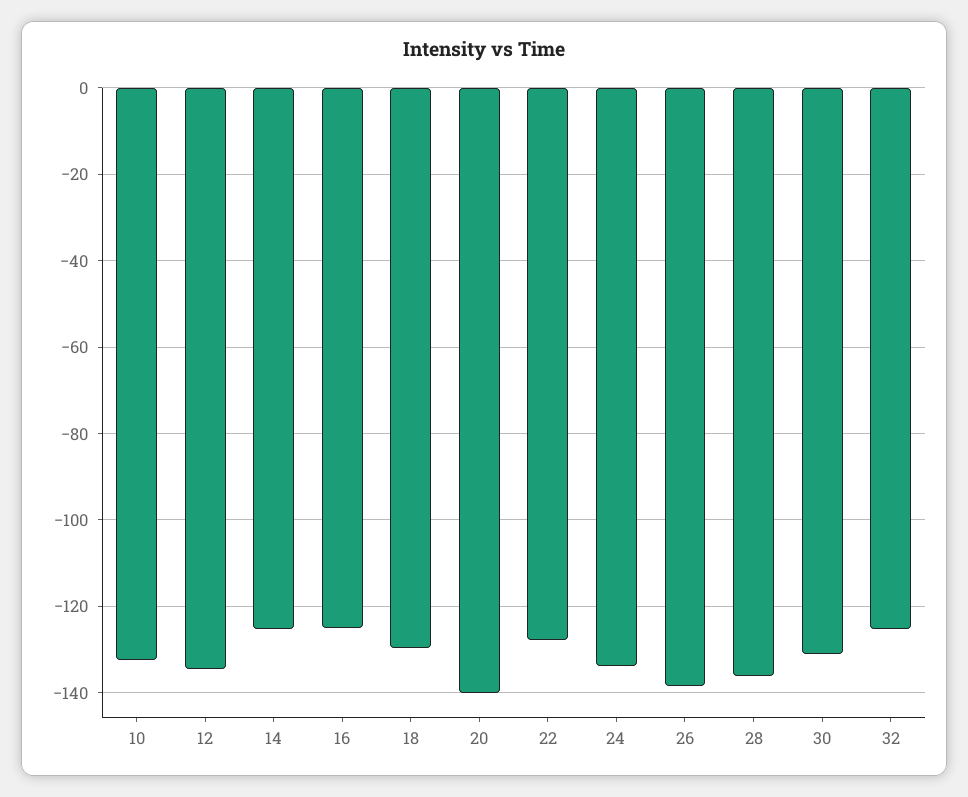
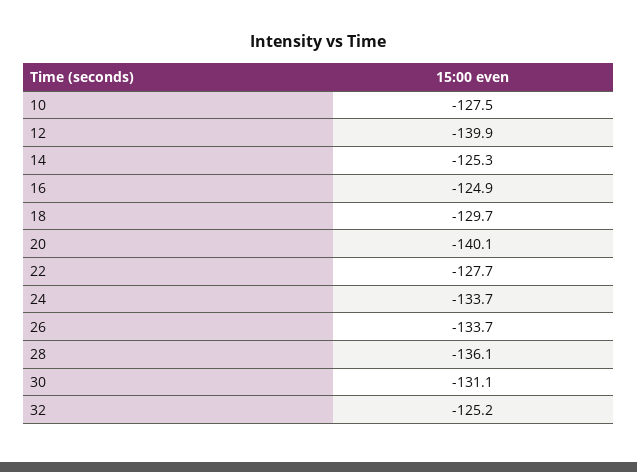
  {
-   "10": -132,
+   "10": -127.5,
-   "12": -134,
+   "12": -139.9,
    "14": -125.3,
    "16": -124.9,
    "18": -129.7,
    "20": -140.1,
    "22": -127.7,
    "24": -133.7,
-   "26": -138,
+   "26": -133.7,
    "28": -136.1,
    "30": -131.1,
    "32": -125.2
  }

